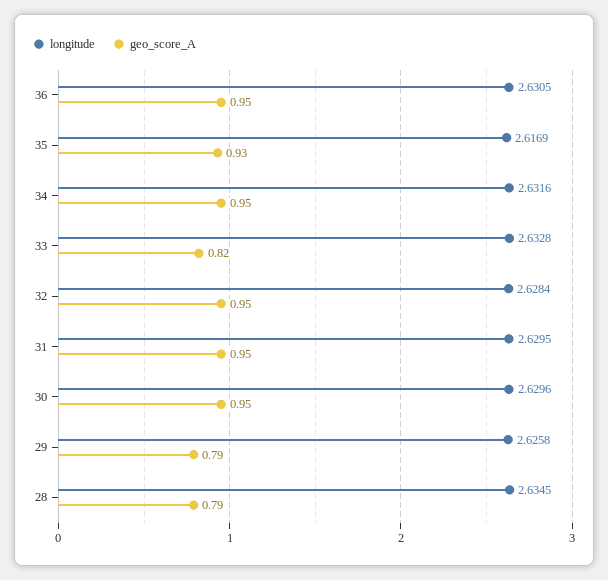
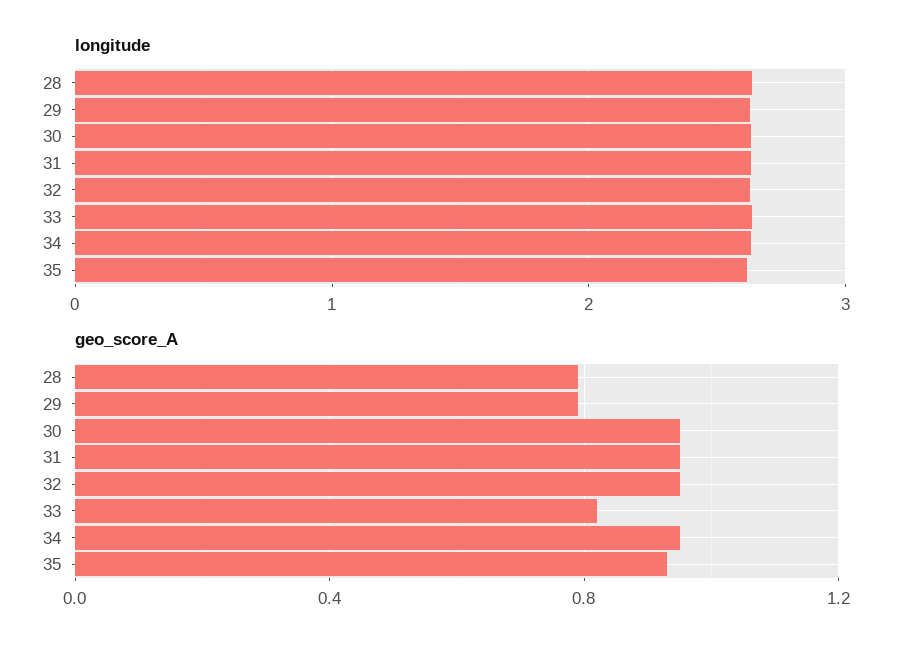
  {
    "longitude": {
-     "36": 2.6305,
      "35": 2.6169,
      "34": 2.6316,
      "33": 2.6328,
      "32": 2.6284,
      "31": 2.6295,
      "30": 2.6296,
      "29": 2.6258,
      "28": 2.6345
    },
    "geo_score_A": {
-     "36": 0.95,
      "35": 0.93,
      "34": 0.95,
      "33": 0.82,
      "32": 0.95,
      "31": 0.95,
      "30": 0.95,
      "29": 0.79,
      "28": 0.79
    }
  }

